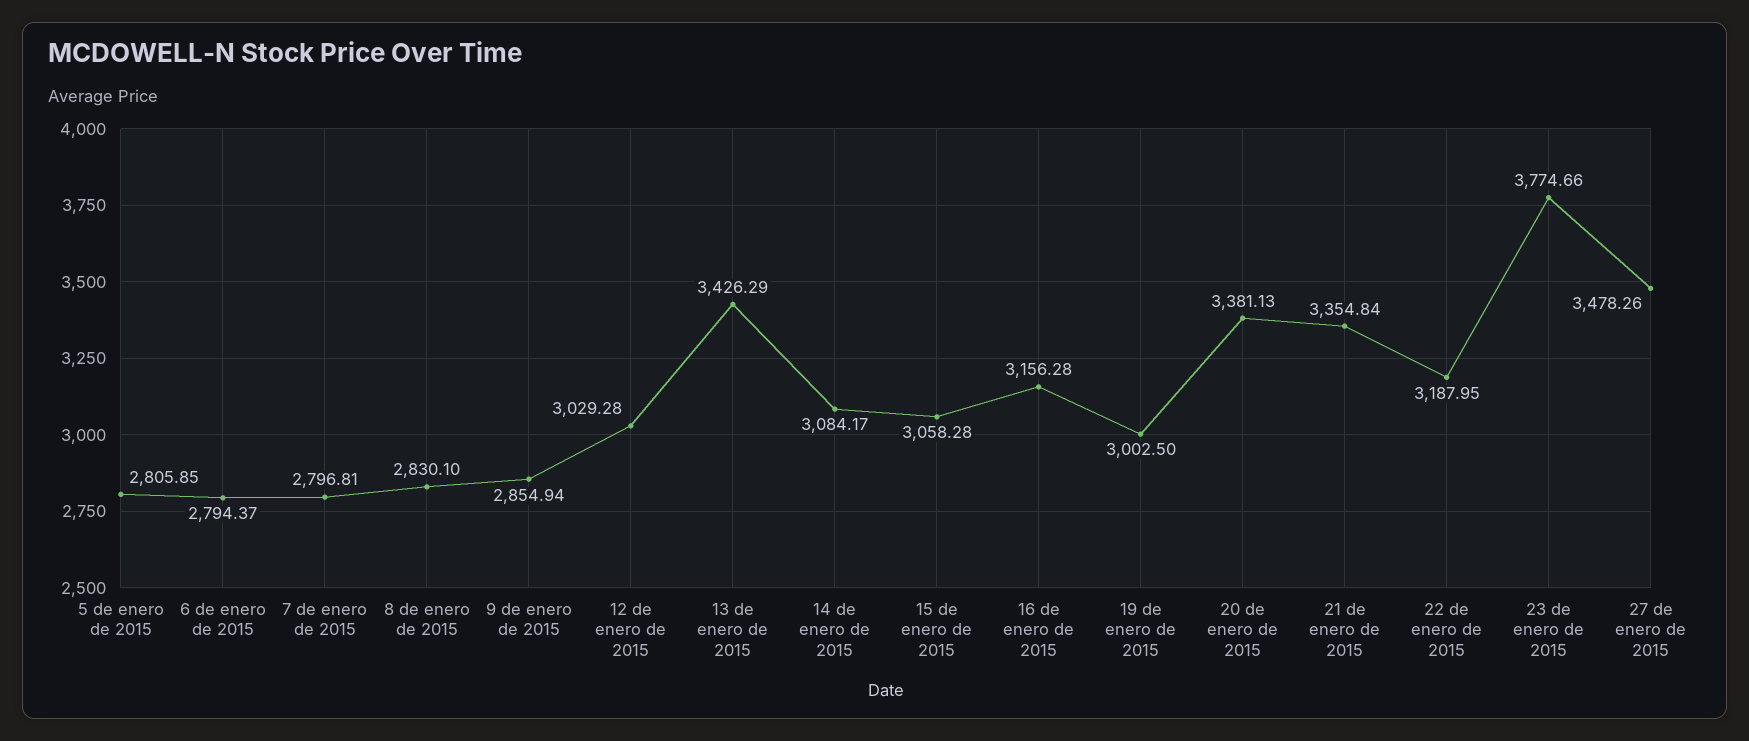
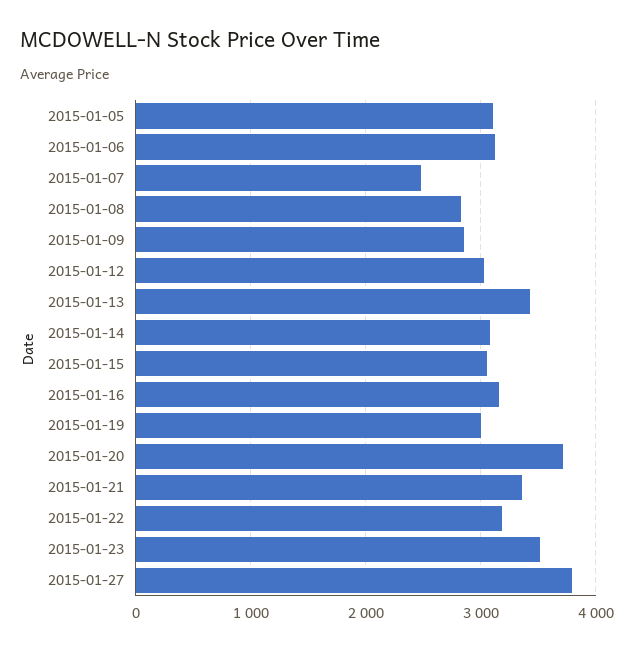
  {
-   "5 de enero de 2015": 2805.85,
+   "5 de enero de 2015": 3100,
-   "6 de enero de 2015": 2794.37,
+   "6 de enero de 2015": 3100,
-   "7 de enero de 2015": 2796.81,
+   "7 de enero de 2015": 2500,
    "8 de enero de 2015": 2830.1,
    "9 de enero de 2015": 2854.94,
    "12 de enero de 2015": 3029.28,
    "13 de enero de 2015": 3426.29,
    "14 de enero de 2015": 3084.17,
    "15 de enero de 2015": 3058.28,
    "16 de enero de 2015": 3156.28,
    "19 de enero de 2015": 3002.5,
-   "20 de enero de 2015": 3381.13,
+   "20 de enero de 2015": 3700,
    "21 de enero de 2015": 3354.84,
    "22 de enero de 2015": 3187.95,
-   "23 de enero de 2015": 3774.66,
+   "23 de enero de 2015": 3500,
-   "27 de enero de 2015": 3478.26
+   "27 de enero de 2015": 3800
  }

